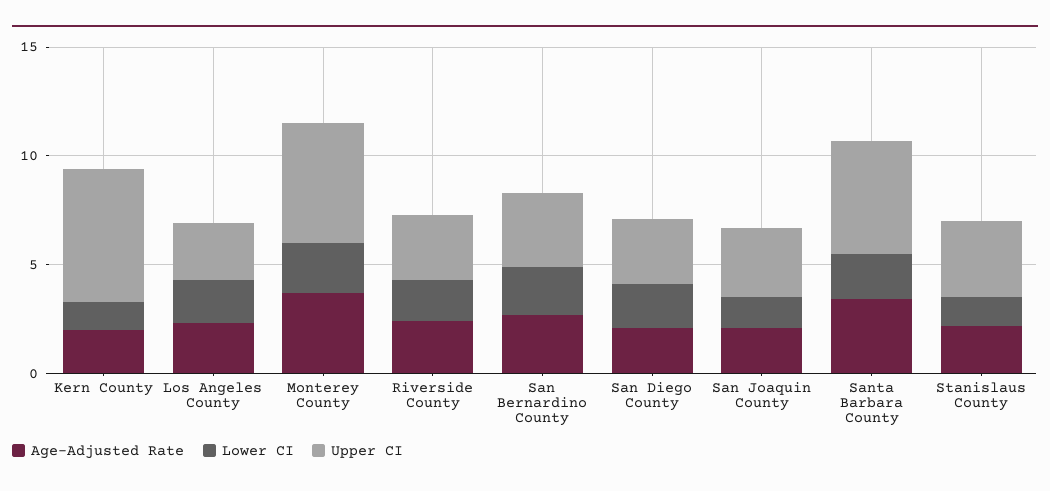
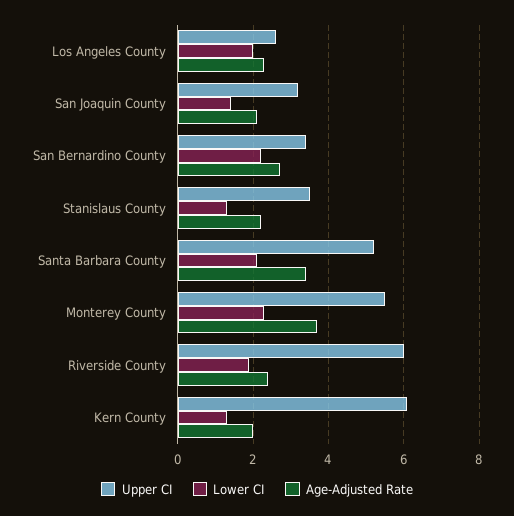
  {
    "Age-Adjusted Rate": {
      "Kern County": 2,
      "Los Angeles County": 2.5,
      "Monterey County": 3.5,
      "Riverside County": 2.5,
      "San Bernardino County": 2.5,
-     "San Diego County": 2,
      "San Joaquin County": 2,
      "Santa Barbara County": 3.5,
      "Stanislaus County": 2
    },
    "Lower CI": {
      "Kern County": 1.5,
      "Los Angeles County": 2,
      "Monterey County": 2.5,
      "Riverside County": 2,
      "San Bernardino County": 2,
-     "San Diego County": 2,
      "San Joaquin County": 1.5,
      "Santa Barbara County": 2,
      "Stanislaus County": 1.5
    },
    "Upper CI": {
      "Kern County": 6,
      "Los Angeles County": 2.5,
      "Monterey County": 5.5,
-     "Riverside County": 3,
+     "Riverside County": 6,
      "San Bernardino County": 3.5,
-     "San Diego County": 3,
      "San Joaquin County": 3,
      "Santa Barbara County": 5,
      "Stanislaus County": 3.5
    }
  }

